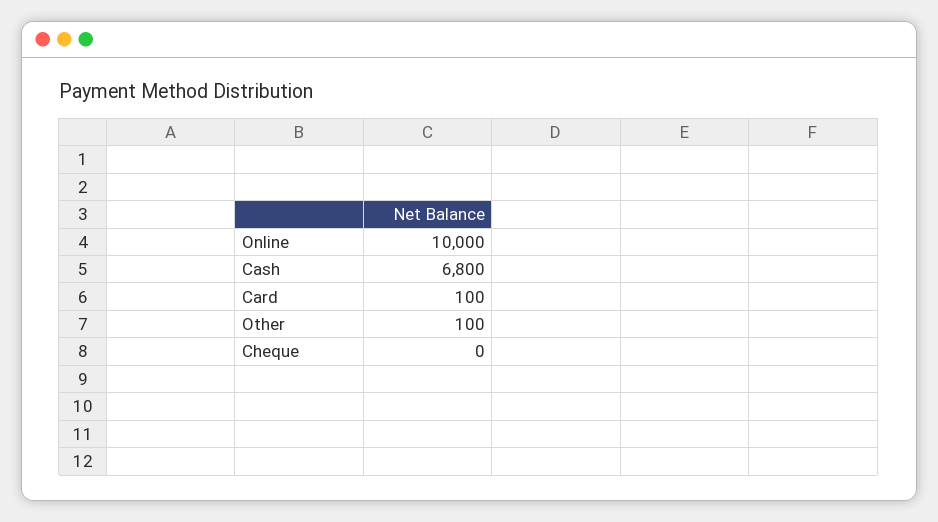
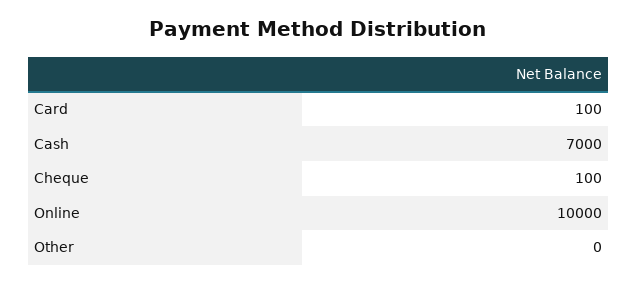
  {
    "Online": 10000,
-   "Cash": 6800,
+   "Cash": 7000,
    "Card": 100,
-   "Other": 100,
+   "Other": 0,
-   "Cheque": 0
+   "Cheque": 100
  }

